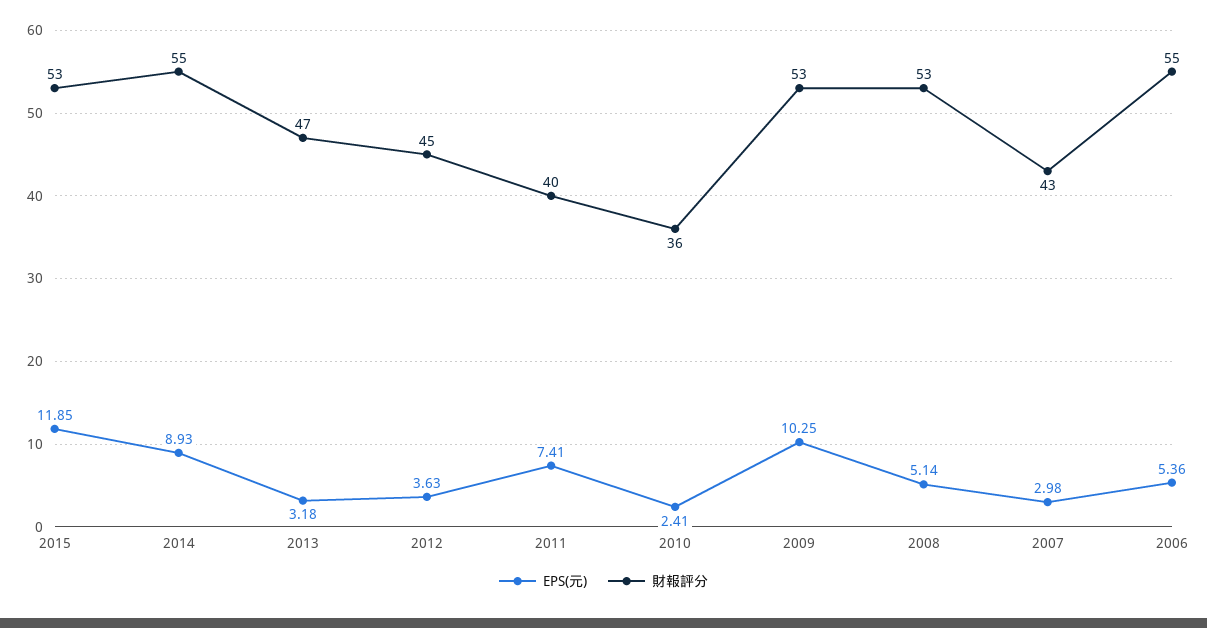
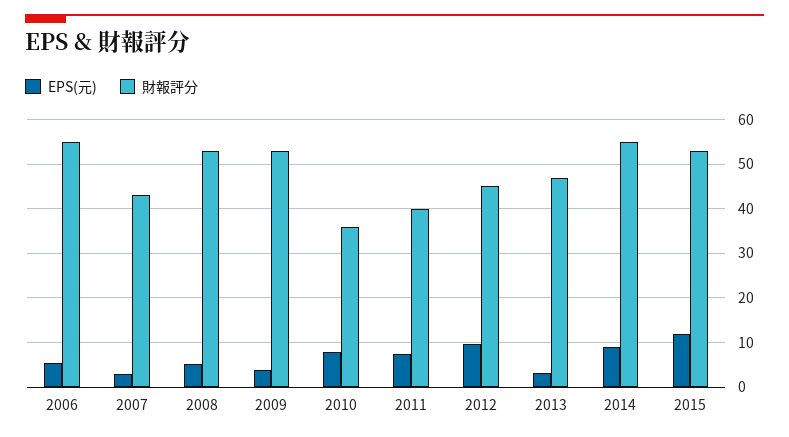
  {
    "EPS(元)": {
      "2015": 11.85,
      "2014": 8.93,
      "2013": 3.18,
-     "2012": 3.63,
+     "2012": 10,
      "2011": 7.41,
-     "2010": 2.41,
+     "2010": 8,
-     "2009": 10.25,
+     "2009": 4,
      "2008": 5.14,
      "2007": 2.98,
      "2006": 5.36
    },
    "財報評分": {
      "2015": 53,
      "2014": 55,
      "2013": 47,
      "2012": 45,
      "2011": 40,
      "2010": 36,
      "2009": 53,
      "2008": 53,
      "2007": 43,
      "2006": 55
    }
  }

